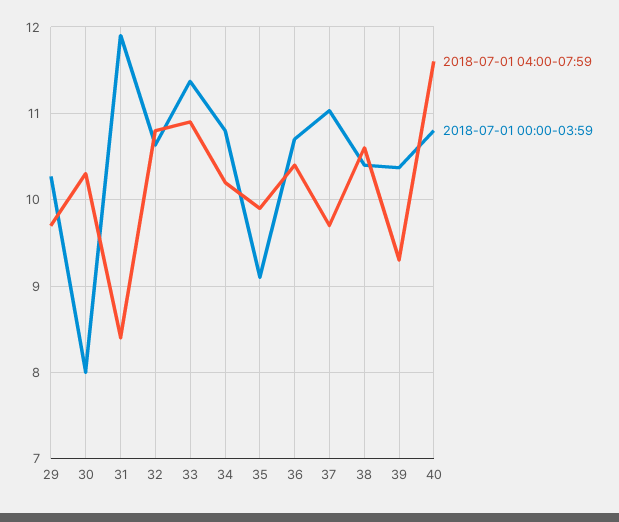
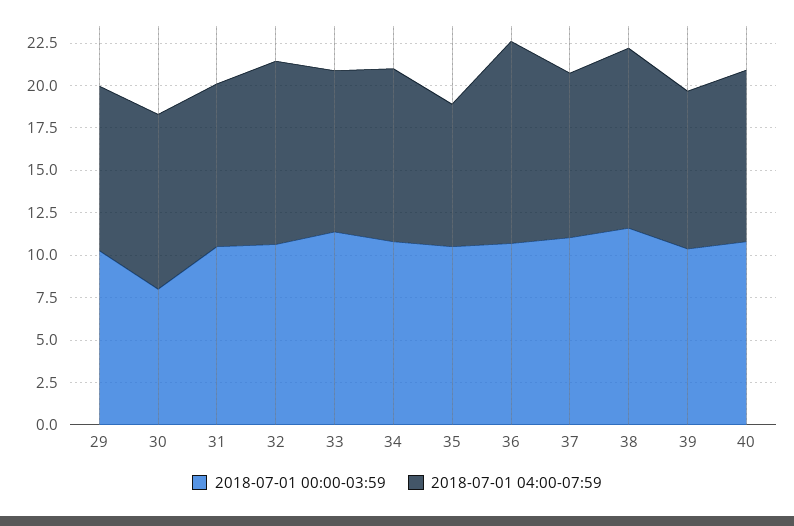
  {
    "2018-07-01 04:00-07:59": {
      "29": 9.7,
      "30": 10.3,
-     "31": 8.4,
+     "31": 9.5,
      "32": 10.8,
-     "33": 10.9,
+     "33": 9.5,
      "34": 10.2,
-     "35": 9.9,
+     "35": 8.5,
-     "36": 10.4,
+     "36": 12,
      "37": 9.7,
      "38": 10.6,
      "39": 9.3,
-     "40": 11.6
+     "40": 10
    },
    "2018-07-01 00:00-03:59": {
      "29": 10.3,
      "30": 8,
-     "31": 11.9,
+     "31": 10.5,
      "32": 10.6,
      "33": 11.4,
      "34": 10.8,
-     "35": 9.1,
+     "35": 10.5,
      "36": 10.7,
      "37": 11,
-     "38": 10.4,
+     "38": 11.5,
      "39": 10.4,
      "40": 10.8
    }
  }

